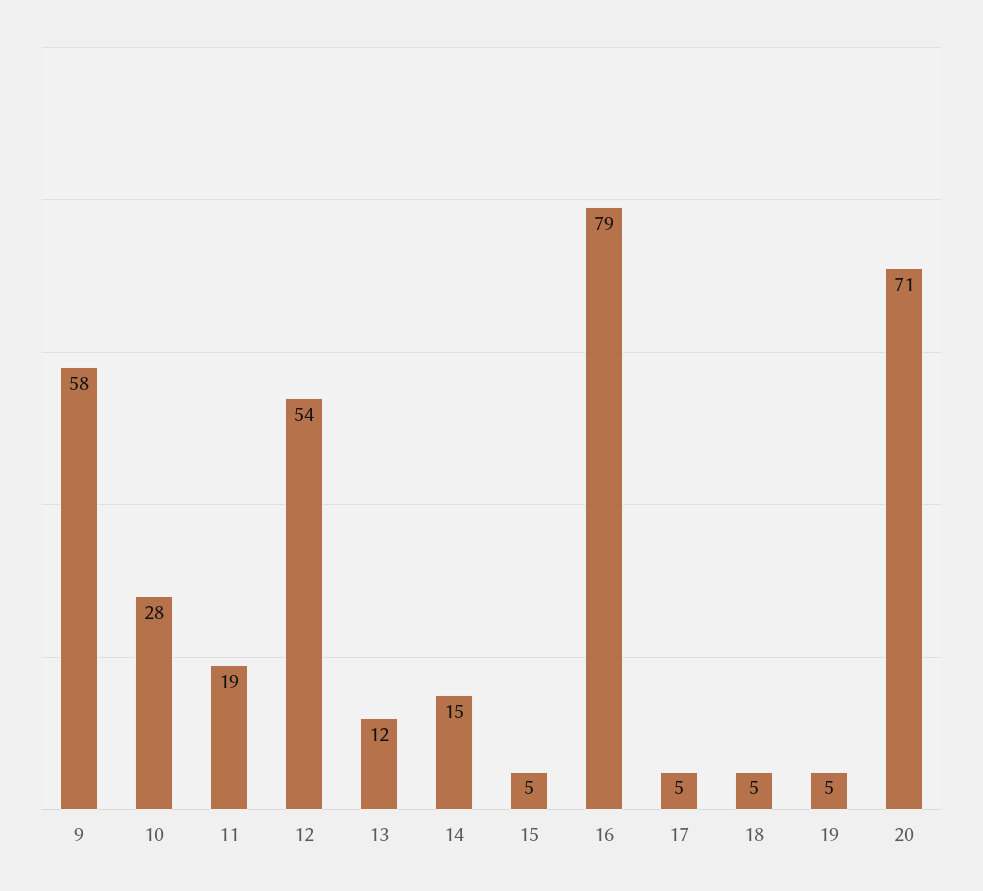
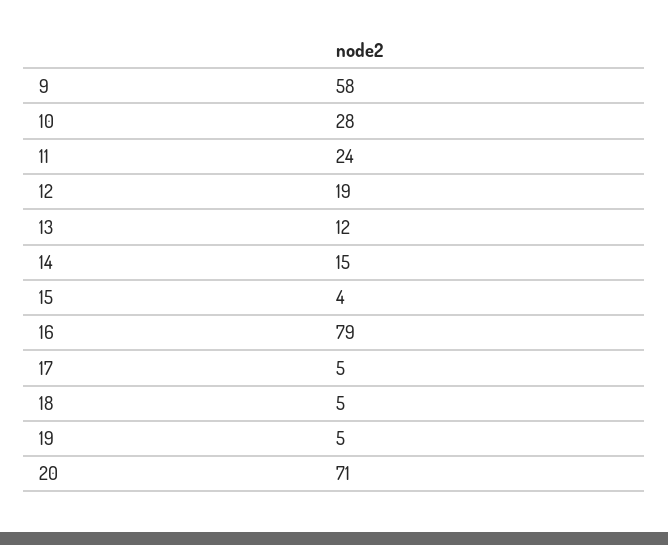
  {
    "9": 58,
    "10": 28,
-   "11": 19,
+   "11": 24,
-   "12": 54,
+   "12": 19,
    "13": 12,
    "14": 15,
-   "15": 5,
+   "15": 4,
    "16": 79,
    "17": 5,
    "18": 5,
    "19": 5,
    "20": 71
  }

